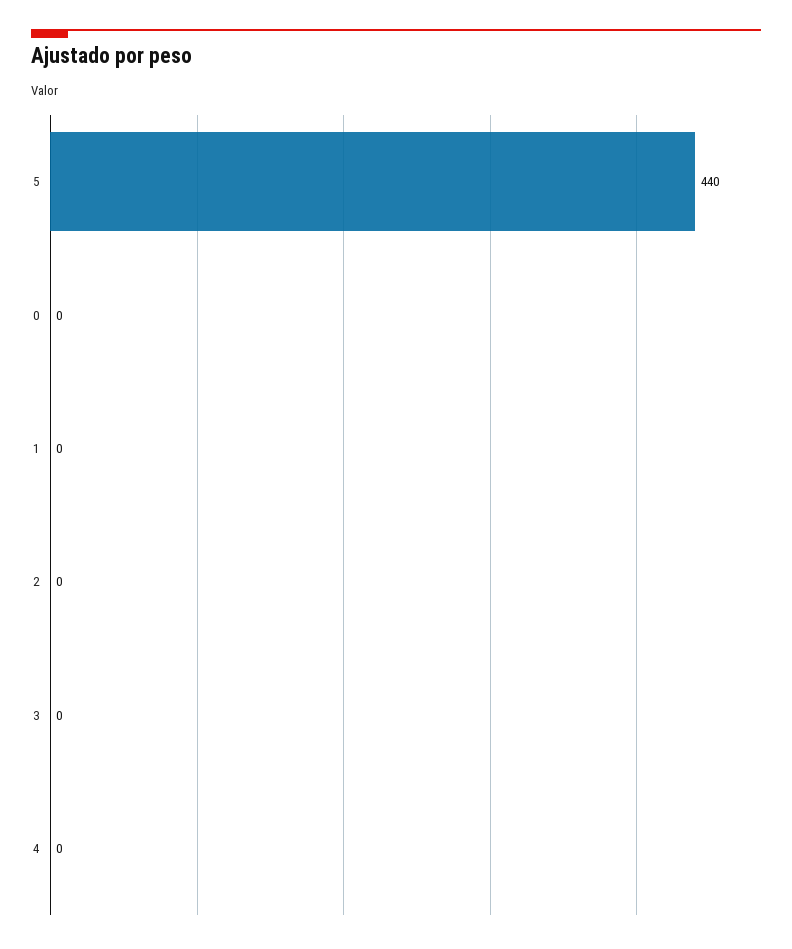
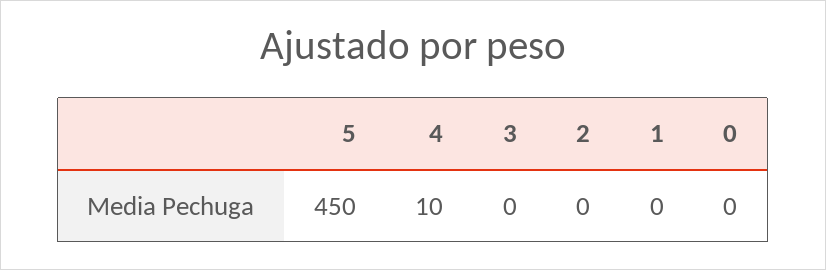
  {
-   "5": 440,
+   "5": 450,
    "0": 0,
    "1": 0,
    "2": 0,
    "3": 0,
-   "4": 0
+   "4": 10
  }

